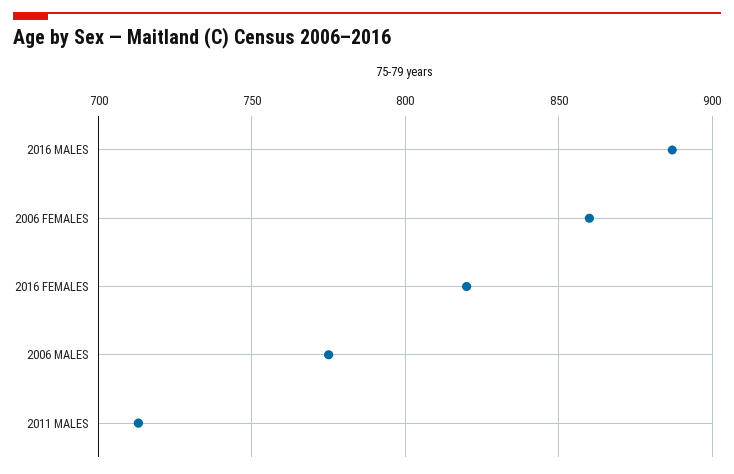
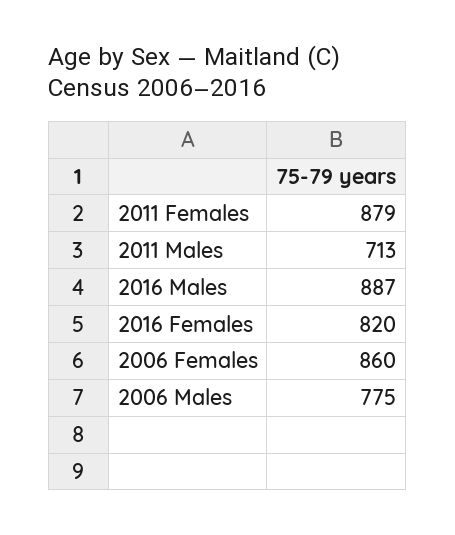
  {
    "2016 MALES": 887,
    "2006 FEMALES": 860,
    "2016 FEMALES": 820,
    "2006 MALES": 775,
-   "2011 MALES": 713
+   "2011 MALES": 713,
+   "2011 Females": 879
  }

